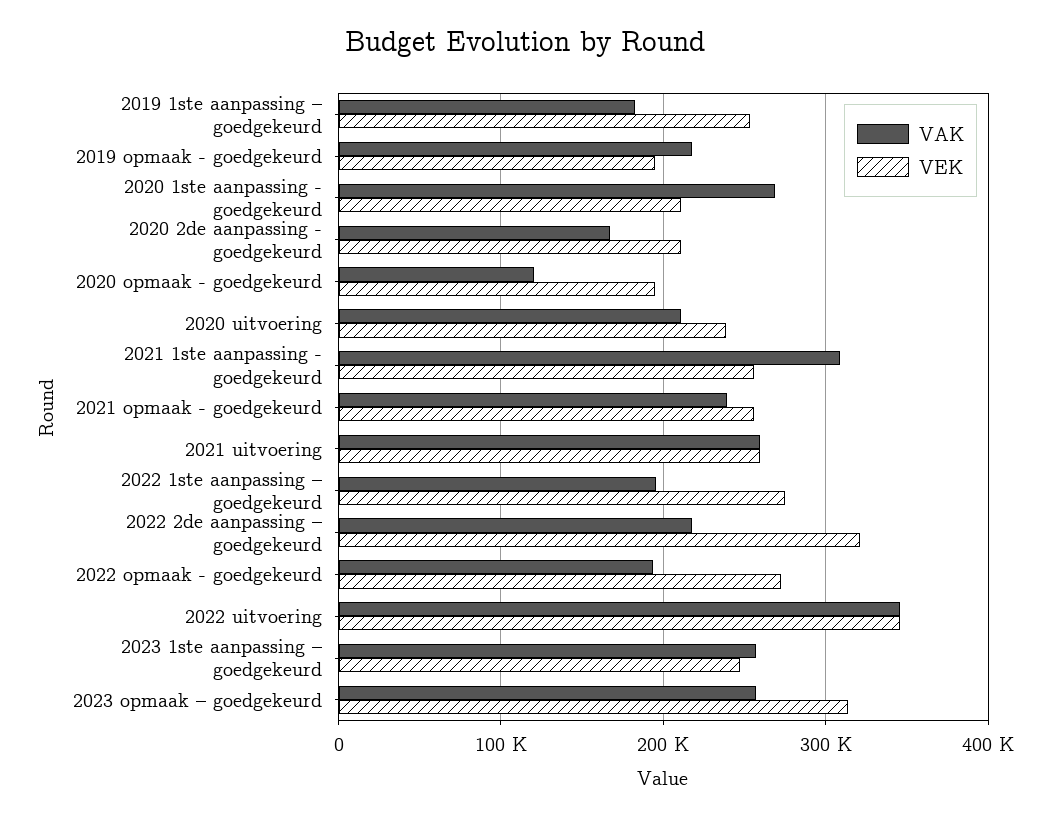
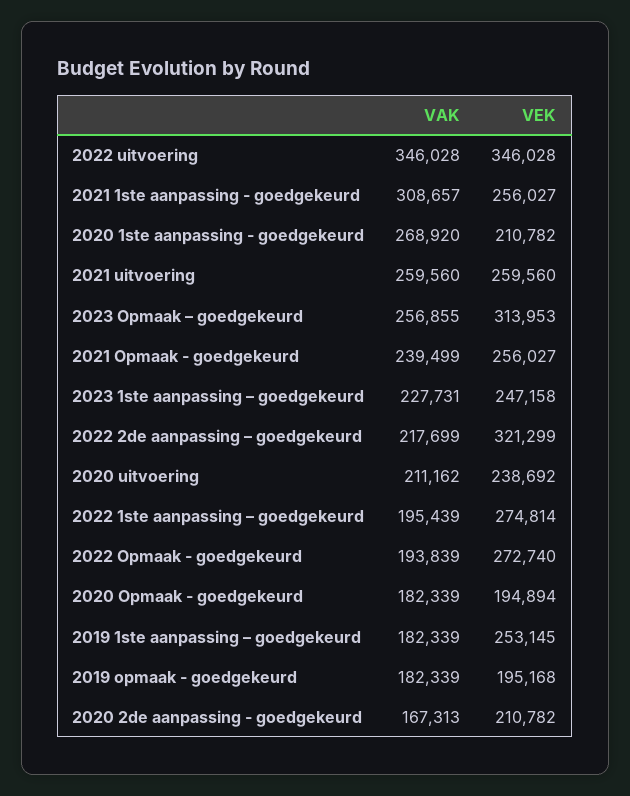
  {
    "VAK": {
      "2019 1ste aanpassing – goedgekeurd": 182339,
-     "2019 opmaak - goedgekeurd": 220000,
+     "2019 opmaak - goedgekeurd": 182339,
      "2020 1ste aanpassing - goedgekeurd": 268920,
      "2020 2de aanpassing - goedgekeurd": 167313,
-     "2020 opmaak - goedgekeurd": 120000,
+     "2020 opmaak - goedgekeurd": 182339,
      "2020 uitvoering": 211162,
      "2021 1ste aanpassing - goedgekeurd": 308657,
      "2021 opmaak - goedgekeurd": 239499,
      "2021 uitvoering": 259560,
      "2022 1ste aanpassing – goedgekeurd": 195439,
      "2022 2de aanpassing – goedgekeurd": 217699,
      "2022 opmaak - goedgekeurd": 193839,
      "2022 uitvoering": 346028,
-     "2023 1ste aanpassing – goedgekeurd": 260000,
+     "2023 1ste aanpassing – goedgekeurd": 227731,
      "2023 opmaak – goedgekeurd": 256855
    },
    "VEK": {
      "2019 1ste aanpassing – goedgekeurd": 253145,
      "2019 opmaak - goedgekeurd": 195168,
      "2020 1ste aanpassing - goedgekeurd": 210782,
      "2020 2de aanpassing - goedgekeurd": 210782,
      "2020 opmaak - goedgekeurd": 194894,
      "2020 uitvoering": 238692,
      "2021 1ste aanpassing - goedgekeurd": 256027,
      "2021 opmaak - goedgekeurd": 256027,
      "2021 uitvoering": 259560,
      "2022 1ste aanpassing – goedgekeurd": 274814,
      "2022 2de aanpassing – goedgekeurd": 321299,
      "2022 opmaak - goedgekeurd": 272740,
      "2022 uitvoering": 346028,
      "2023 1ste aanpassing – goedgekeurd": 247158,
      "2023 opmaak – goedgekeurd": 313953
    }
  }

